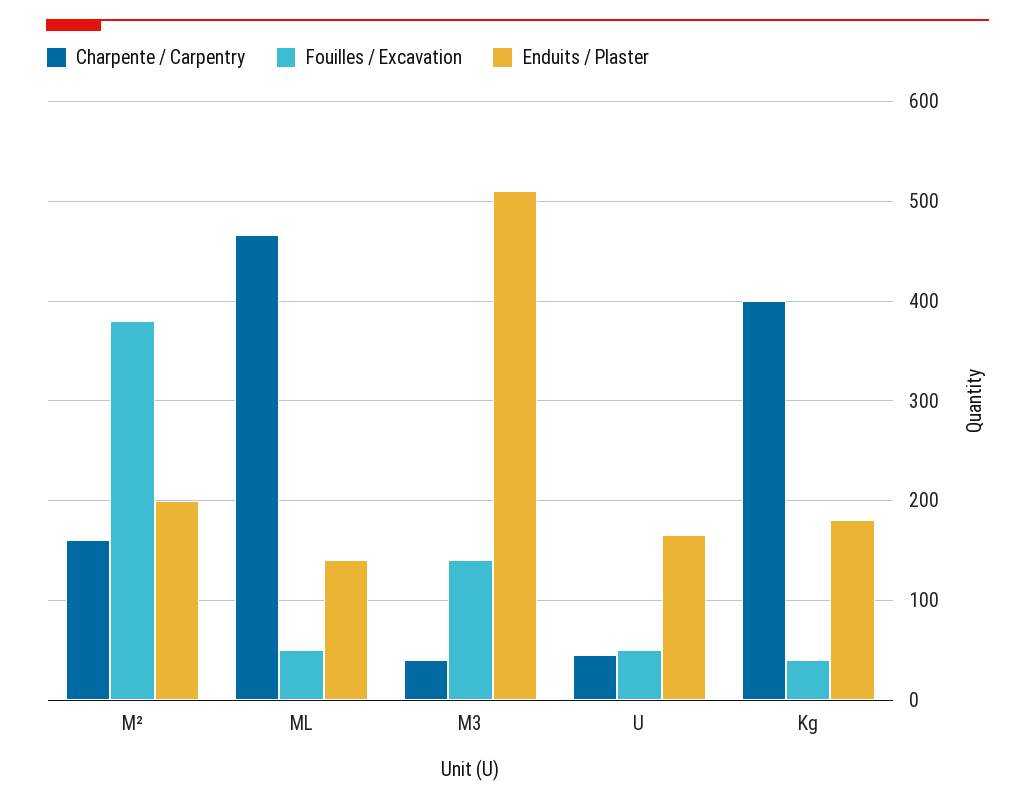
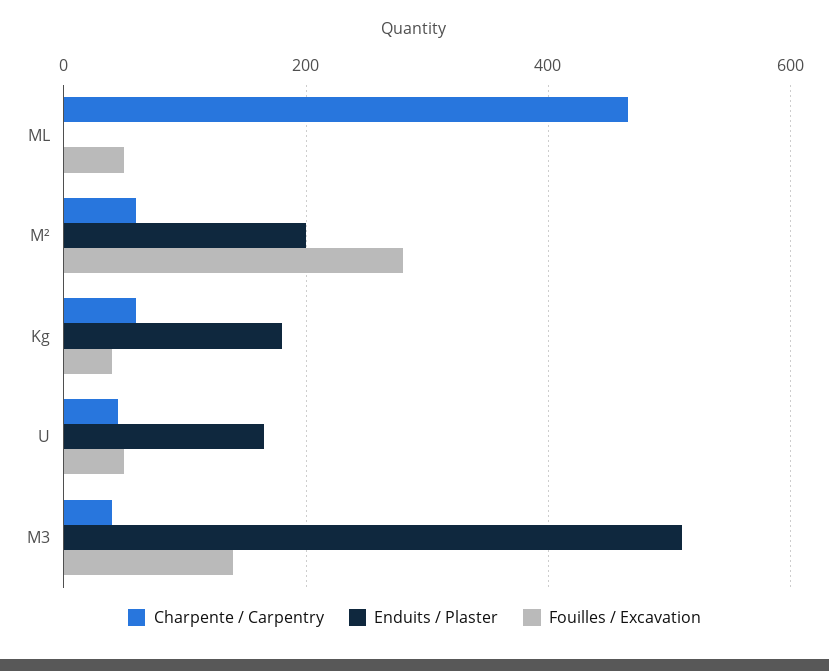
  {
    "Charpente / Carpentry": {
-     "M²": 160,
+     "M²": 60,
      "ML": 470,
      "M3": 40,
      "U": 50,
-     "Kg": 400
+     "Kg": 60
    },
    "Fouilles / Excavation": {
-     "M²": 380,
+     "M²": 280,
      "ML": 50,
      "M3": 140,
      "U": 50,
      "Kg": 40
    },
    "Enduits / Plaster": {
      "M²": 200,
-     "ML": 140,
+     "ML": 0,
      "M3": 510,
      "U": 170,
      "Kg": 180
    }
  }

